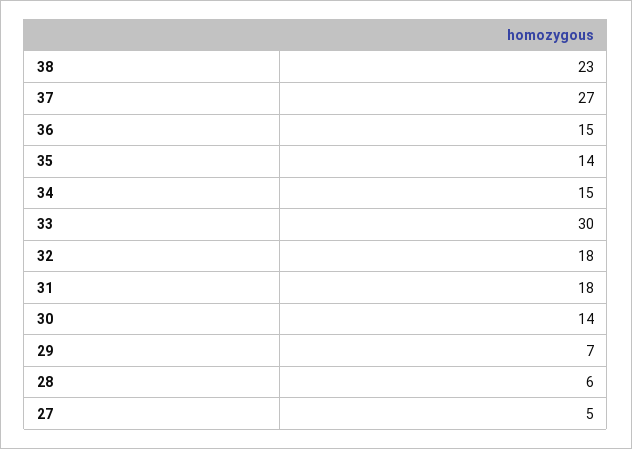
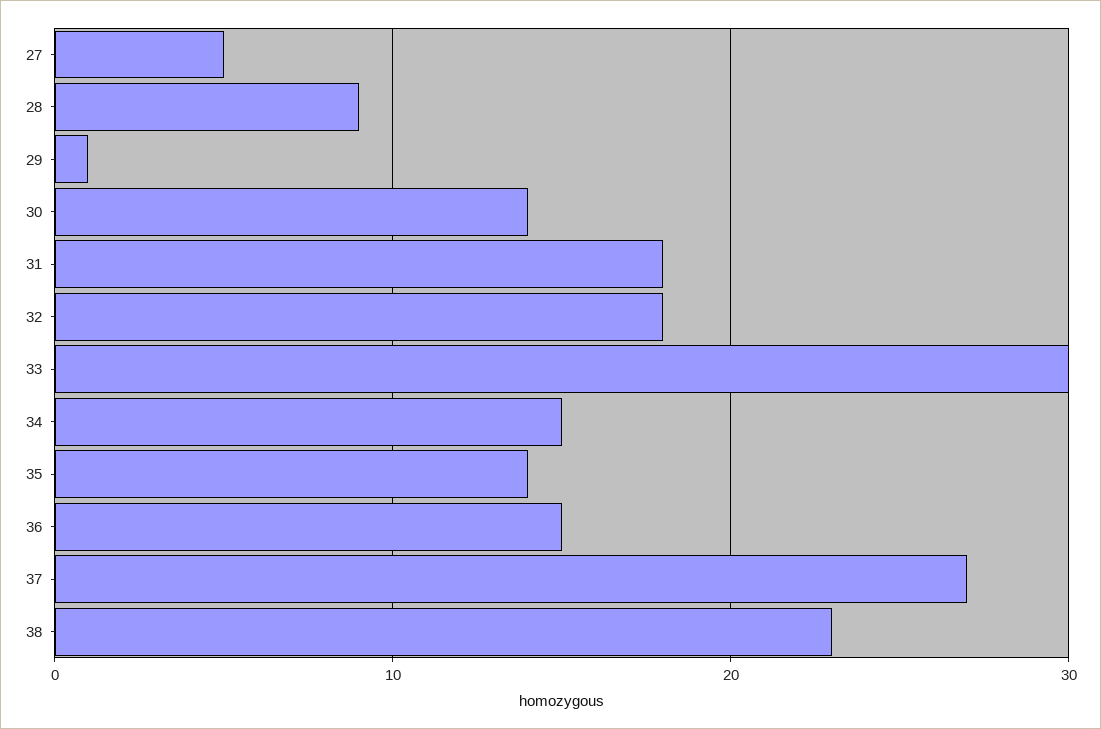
  {
    "38": 23,
    "37": 27,
    "36": 15,
    "35": 14,
    "34": 15,
    "33": 30,
    "32": 18,
    "31": 18,
    "30": 14,
-   "29": 7,
+   "29": 1,
-   "28": 6,
+   "28": 9,
    "27": 5
  }

